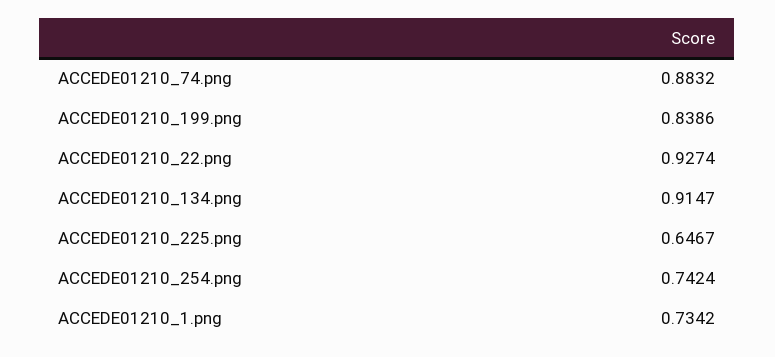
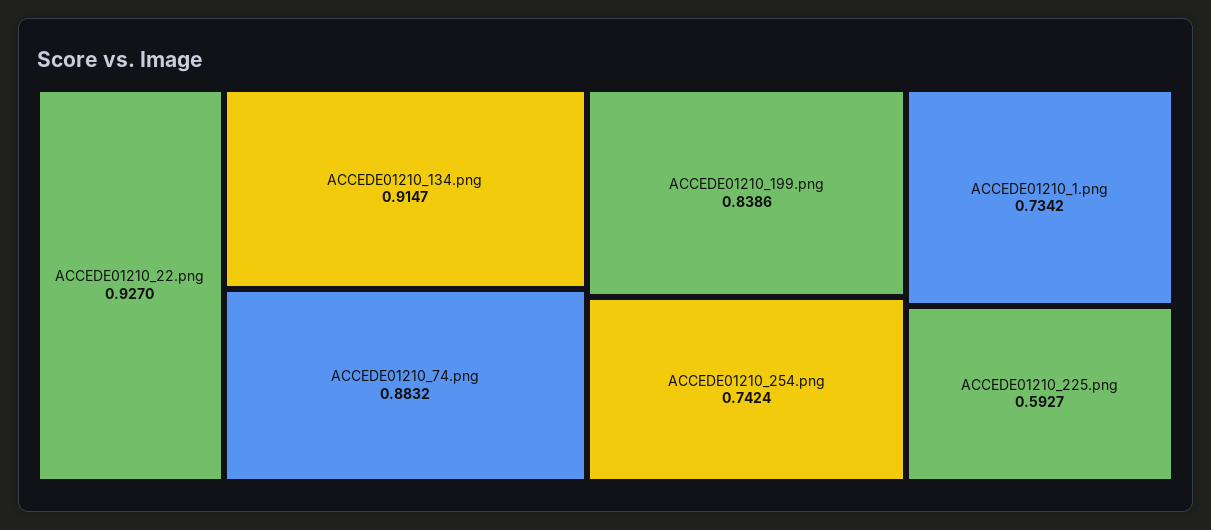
  {
    "ACCEDE01210_74.png": 0.8832,
    "ACCEDE01210_199.png": 0.8386,
-   "ACCEDE01210_22.png": 0.9274,
+   "ACCEDE01210_22.png": 0.927,
    "ACCEDE01210_134.png": 0.9147,
-   "ACCEDE01210_225.png": 0.6467,
+   "ACCEDE01210_225.png": 0.5927,
    "ACCEDE01210_254.png": 0.7424,
    "ACCEDE01210_1.png": 0.7342
  }

